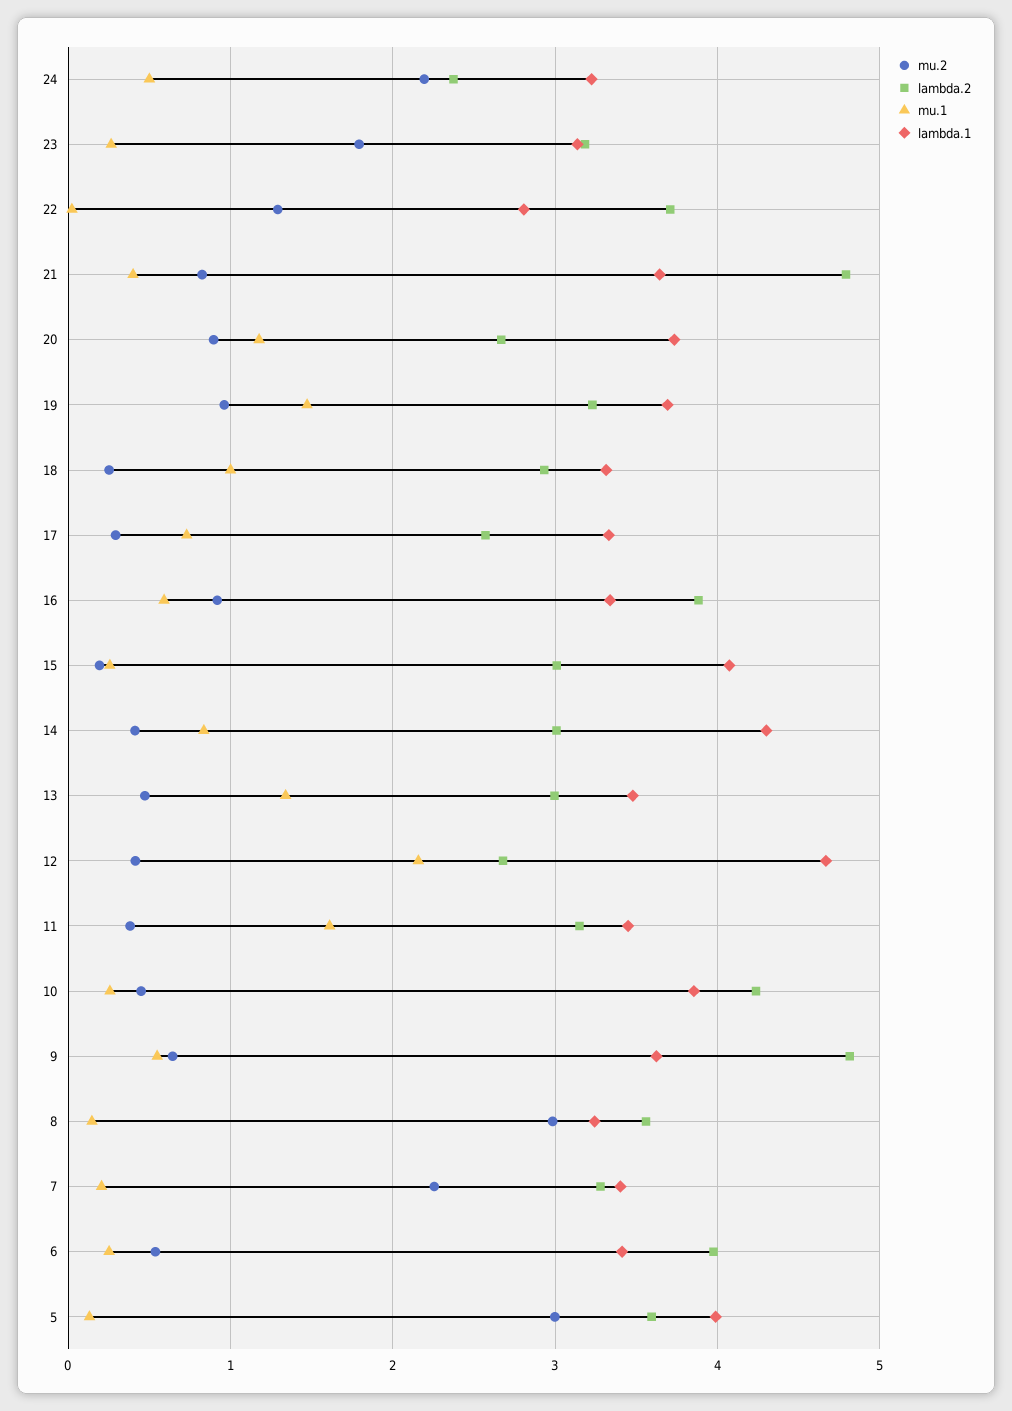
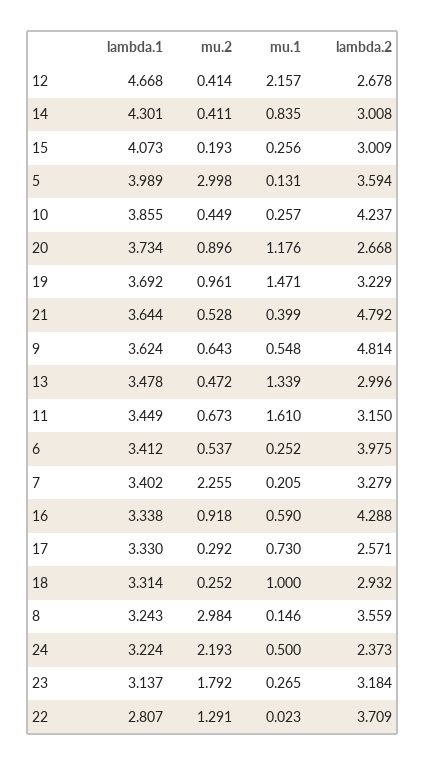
  {
    "mu.2": {
      "24": 2.193,
      "23": 1.792,
      "22": 1.291,
-     "21": 0.8,
+     "21": 0.528,
      "20": 0.896,
      "19": 0.961,
      "18": 0.252,
      "17": 0.292,
      "16": 0.918,
      "15": 0.193,
      "14": 0.411,
      "13": 0.472,
      "12": 0.414,
-     "11": 0.4,
+     "11": 0.673,
      "10": 0.449,
      "9": 0.643,
      "8": 2.984,
      "7": 2.255,
      "6": 0.537,
      "5": 2.998
    },
    "lambda.2": {
      "24": 2.373,
      "23": 3.184,
      "22": 3.709,
      "21": 4.792,
      "20": 2.668,
      "19": 3.229,
      "18": 2.932,
      "17": 2.571,
-     "16": 3.9,
+     "16": 4.288,
      "15": 3.009,
      "14": 3.008,
      "13": 2.996,
      "12": 2.678,
      "11": 3.15,
      "10": 4.237,
      "9": 4.814,
      "8": 3.559,
      "7": 3.279,
      "6": 3.975,
      "5": 3.594
    },
    "mu.1": {
      "24": 0.5,
      "23": 0.265,
      "22": 0.023,
      "21": 0.399,
      "20": 1.176,
      "19": 1.471,
      "18": 1,
      "17": 0.73,
      "16": 0.59,
      "15": 0.256,
      "14": 0.835,
      "13": 1.339,
      "12": 2.157,
      "11": 1.61,
      "10": 0.257,
      "9": 0.548,
      "8": 0.146,
      "7": 0.205,
      "6": 0.252,
      "5": 0.131
    },
    "lambda.1": {
      "24": 3.224,
      "23": 3.137,
      "22": 2.807,
      "21": 3.644,
      "20": 3.734,
      "19": 3.692,
      "18": 3.314,
      "17": 3.33,
      "16": 3.338,
      "15": 4.073,
      "14": 4.301,
      "13": 3.478,
      "12": 4.668,
      "11": 3.449,
      "10": 3.855,
      "9": 3.624,
      "8": 3.243,
      "7": 3.402,
      "6": 3.412,
      "5": 3.989
    }
  }

